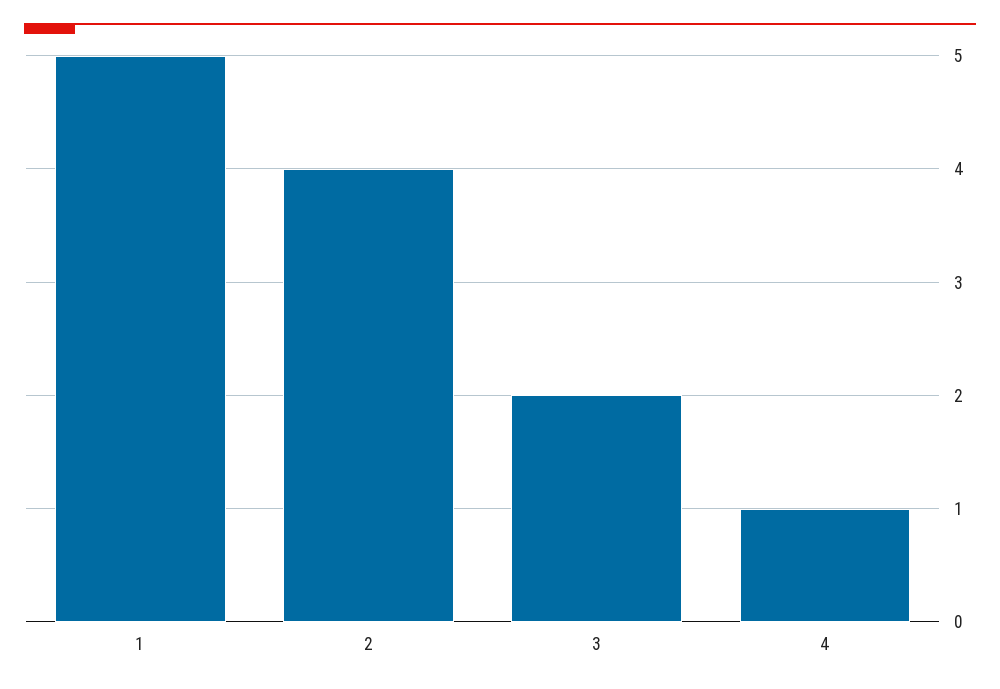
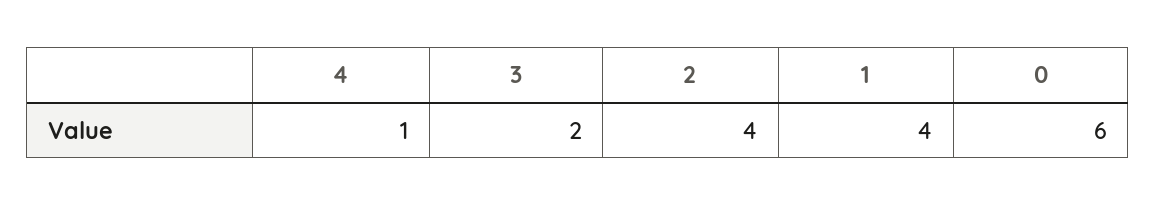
  {
-   "1": 5,
+   "1": 4,
    "2": 4,
    "3": 2,
-   "4": 1
+   "4": 1,
+   "0": 6
  }

